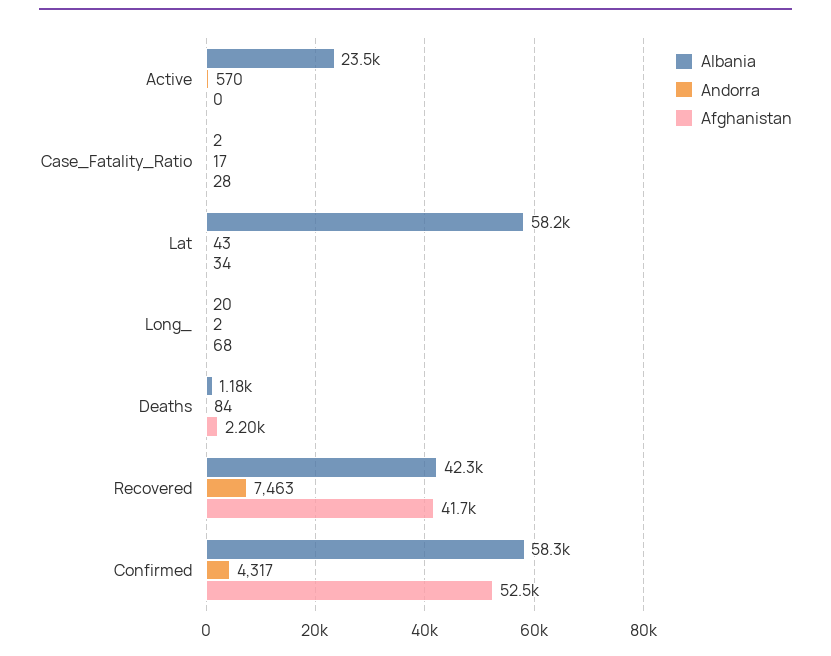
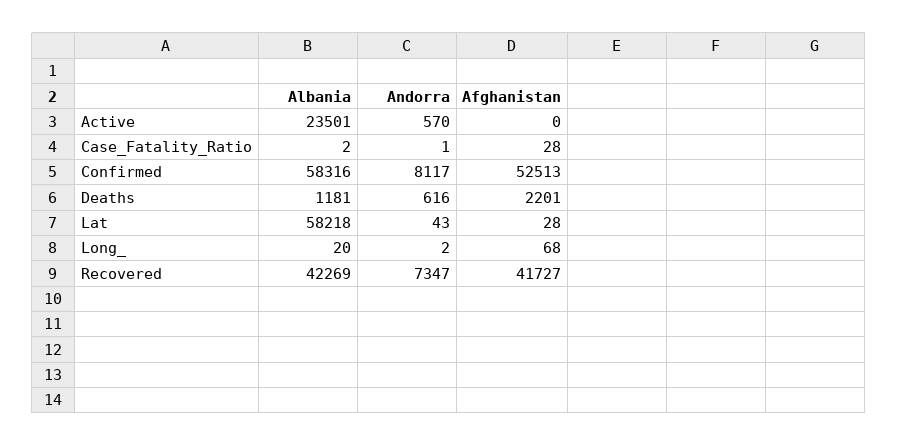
  {
    "Albania": {
      "Active": 23501,
      "Case_Fatality_Ratio": 2,
      "Lat": 58218,
      "Long_": 20,
      "Deaths": 1181,
      "Recovered": 42269,
      "Confirmed": 58316
    },
    "Andorra": {
      "Active": 570,
-     "Case_Fatality_Ratio": 17,
+     "Case_Fatality_Ratio": 1,
      "Lat": 43,
      "Long_": 2,
-     "Deaths": 84,
+     "Deaths": 616,
-     "Recovered": 7463,
+     "Recovered": 7347,
-     "Confirmed": 4317
+     "Confirmed": 8117
    },
    "Afghanistan": {
      "Active": 0,
      "Case_Fatality_Ratio": 28,
-     "Lat": 34,
+     "Lat": 28,
      "Long_": 68,
      "Deaths": 2201,
      "Recovered": 41727,
      "Confirmed": 52513
    }
  }

